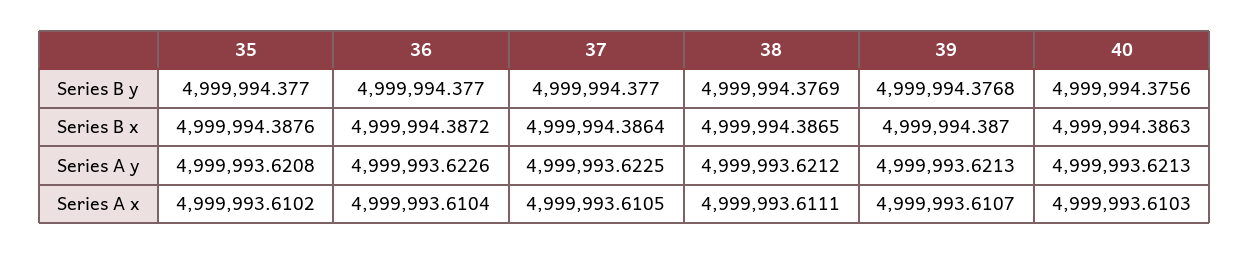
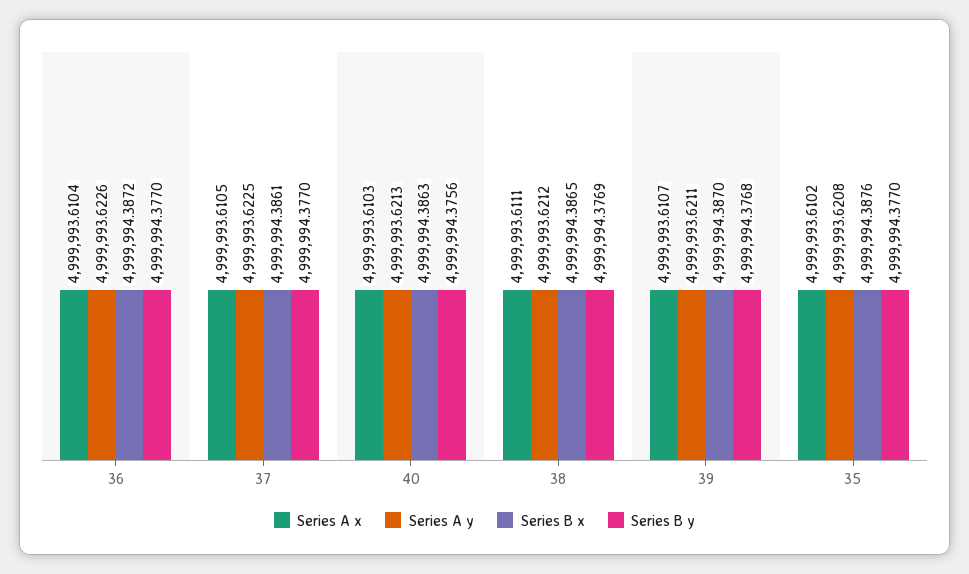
  {
    "Series B y": {
      "35": 4999994.377,
      "36": 4999994.377,
      "37": 4999994.377,
      "38": 4999994.3769,
      "39": 4999994.3768,
      "40": 4999994.3756
    },
    "Series B x": {
      "35": 4999994.3876,
      "36": 4999994.3872,
-     "37": 4999994.3864,
+     "37": 4999994.3861,
      "38": 4999994.3865,
      "39": 4999994.387,
      "40": 4999994.3863
    },
    "Series A y": {
      "35": 4999993.6208,
      "36": 4999993.6226,
      "37": 4999993.6225,
      "38": 4999993.6212,
-     "39": 4999993.6213,
+     "39": 4999993.6211,
      "40": 4999993.6213
    },
    "Series A x": {
      "35": 4999993.6102,
      "36": 4999993.6104,
      "37": 4999993.6105,
      "38": 4999993.6111,
      "39": 4999993.6107,
      "40": 4999993.6103
    }
  }

